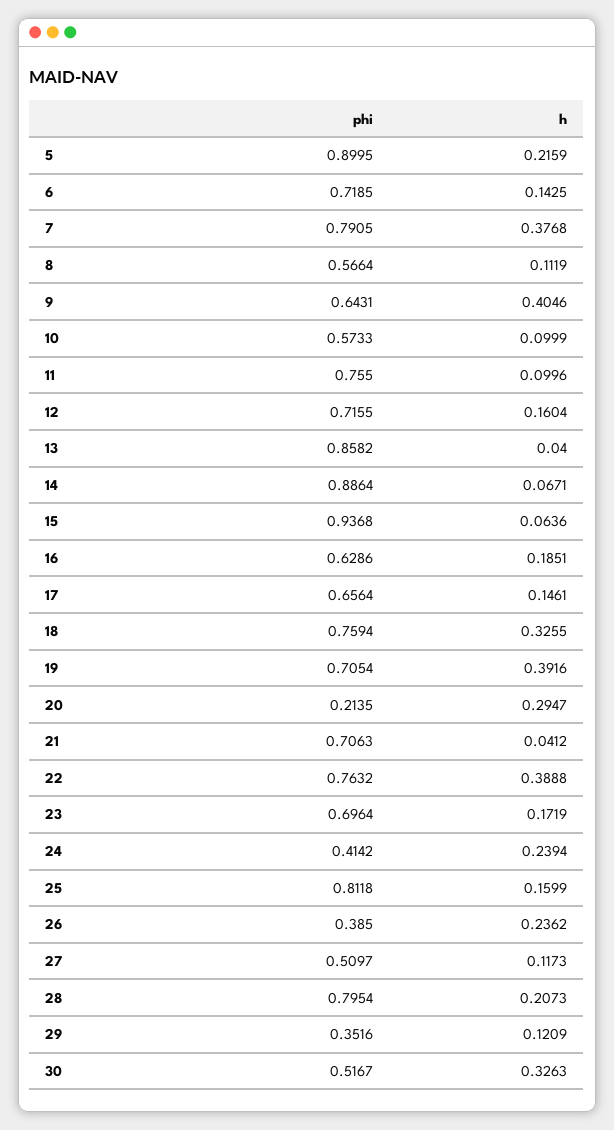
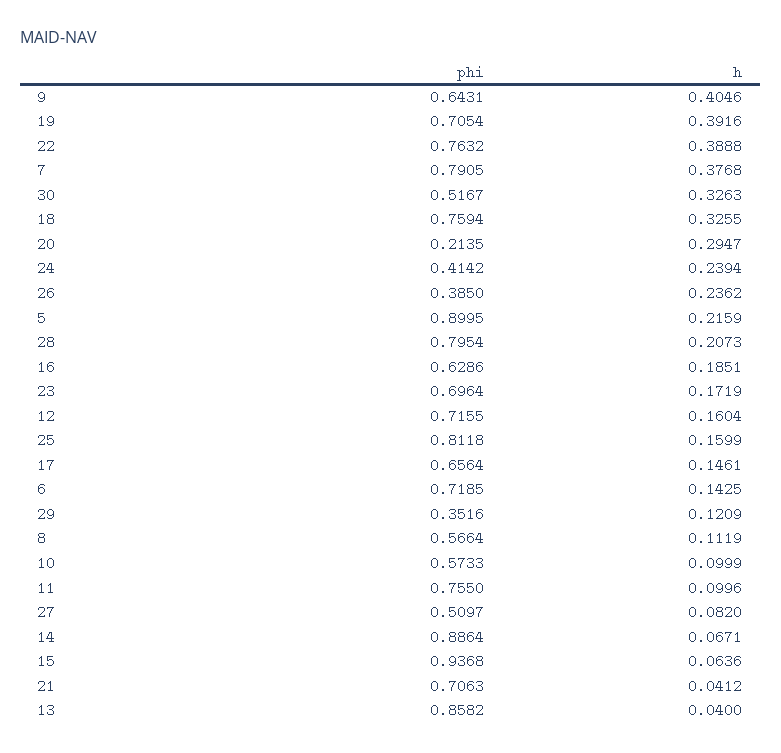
  {
    "phi": {
      "5": 0.8995,
      "6": 0.7185,
      "7": 0.7905,
      "8": 0.5664,
      "9": 0.6431,
      "10": 0.5733,
      "11": 0.755,
      "12": 0.7155,
      "13": 0.8582,
      "14": 0.8864,
      "15": 0.9368,
      "16": 0.6286,
      "17": 0.6564,
      "18": 0.7594,
      "19": 0.7054,
      "20": 0.2135,
      "21": 0.7063,
      "22": 0.7632,
      "23": 0.6964,
      "24": 0.4142,
      "25": 0.8118,
      "26": 0.385,
      "27": 0.5097,
      "28": 0.7954,
      "29": 0.3516,
      "30": 0.5167
    },
    "h": {
      "5": 0.2159,
      "6": 0.1425,
      "7": 0.3768,
      "8": 0.1119,
      "9": 0.4046,
      "10": 0.0999,
      "11": 0.0996,
      "12": 0.1604,
      "13": 0.04,
      "14": 0.0671,
      "15": 0.0636,
      "16": 0.1851,
      "17": 0.1461,
      "18": 0.3255,
      "19": 0.3916,
      "20": 0.2947,
      "21": 0.0412,
      "22": 0.3888,
      "23": 0.1719,
      "24": 0.2394,
      "25": 0.1599,
      "26": 0.2362,
-     "27": 0.1173,
+     "27": 0.082,
      "28": 0.2073,
      "29": 0.1209,
      "30": 0.3263
    }
  }

